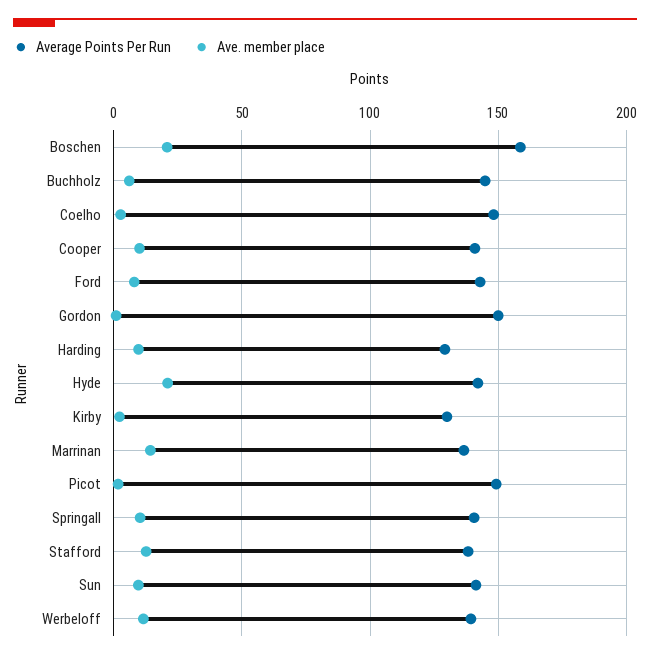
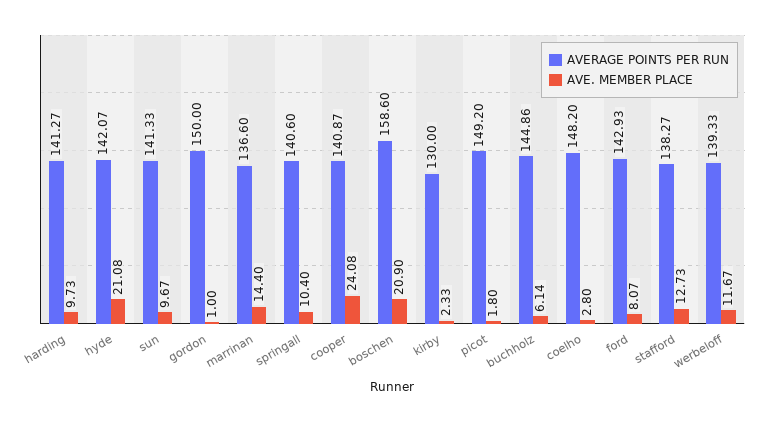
  {
    "Average Points Per Run": {
      "Boschen": 158.6,
      "Buchholz": 144.86,
      "Coelho": 148.2,
      "Cooper": 140.87,
      "Ford": 142.93,
      "Gordon": 150,
-     "Harding": 130,
+     "Harding": 141.27,
      "Hyde": 142.07,
      "Kirby": 130,
      "Marrinan": 136.6,
      "Picot": 149.2,
      "Springall": 140.6,
      "Stafford": 138.27,
      "Sun": 141.33,
      "Werbeloff": 139.33
    },
    "Ave. member place": {
      "Boschen": 20.9,
      "Buchholz": 6.14,
      "Coelho": 2.8,
-     "Cooper": 10,
+     "Cooper": 24.08,
      "Ford": 8.07,
      "Gordon": 1,
      "Harding": 9.73,
      "Hyde": 21.08,
      "Kirby": 2.33,
      "Marrinan": 14.4,
      "Picot": 1.8,
      "Springall": 10.4,
      "Stafford": 12.73,
      "Sun": 9.67,
      "Werbeloff": 11.67
    }
  }

